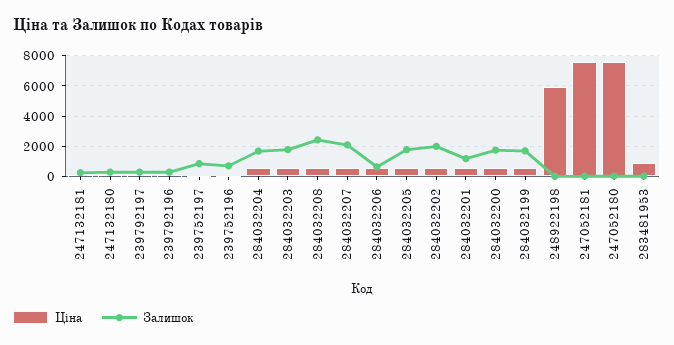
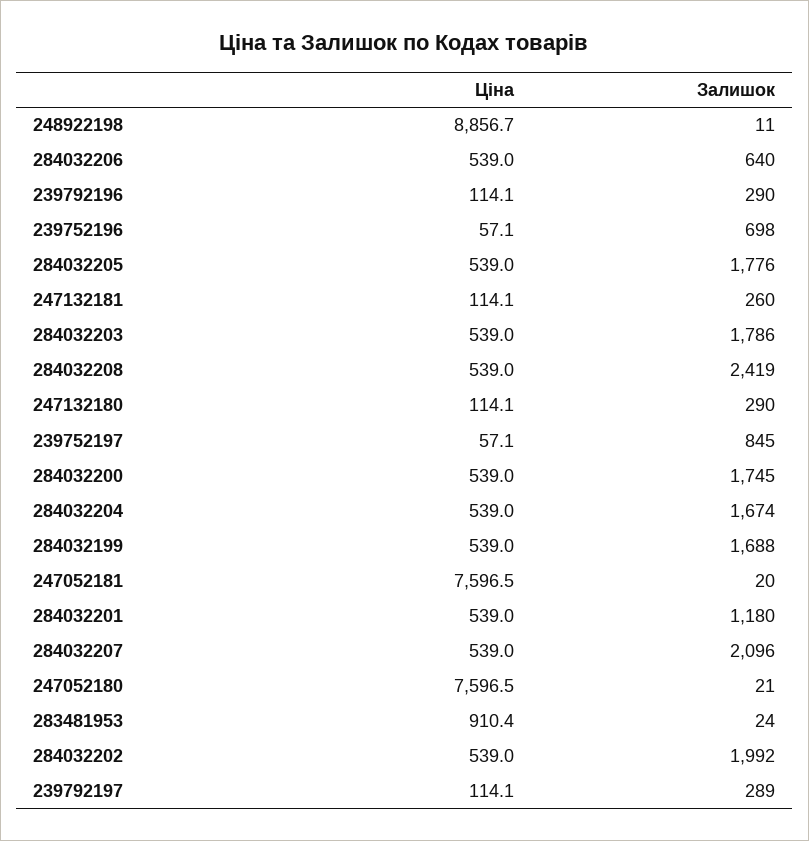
  {
    "Ціна": {
      "247132181": 114.1,
      "247132180": 114.1,
      "239792197": 114.1,
      "239792196": 114.1,
      "239752197": 57.1,
      "239752196": 57.1,
      "284032204": 539,
      "284032203": 539,
      "284032208": 539,
      "284032207": 539,
      "284032206": 539,
      "284032205": 539,
      "284032202": 539,
      "284032201": 539,
      "284032200": 539,
      "284032199": 539,
-     "248922198": 6000,
+     "248922198": 8856.7,
      "247052181": 7596.5,
      "247052180": 7596.5,
      "283481953": 910.4
    },
    "Залишок": {
      "247132181": 260,
      "247132180": 290,
      "239792197": 289,
      "239792196": 290,
      "239752197": 845,
      "239752196": 698,
      "284032204": 1674,
      "284032203": 1786,
      "284032208": 2419,
      "284032207": 2096,
      "284032206": 640,
      "284032205": 1776,
      "284032202": 1992,
      "284032201": 1180,
      "284032200": 1745,
      "284032199": 1688,
      "248922198": 11,
      "247052181": 20,
      "247052180": 21,
      "283481953": 24
    }
  }

